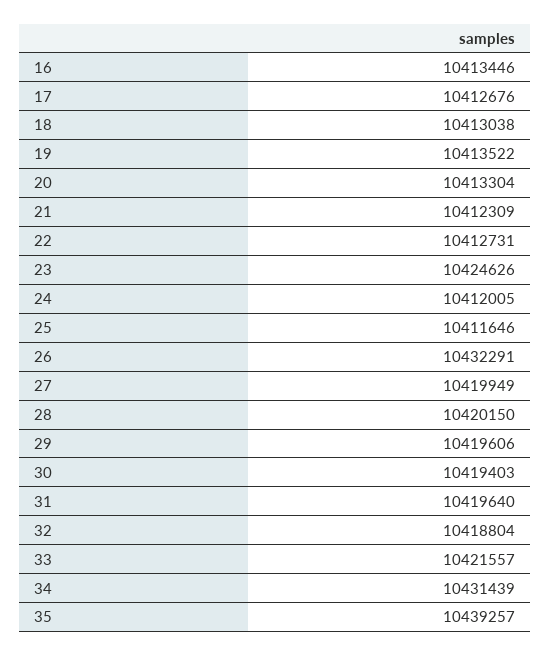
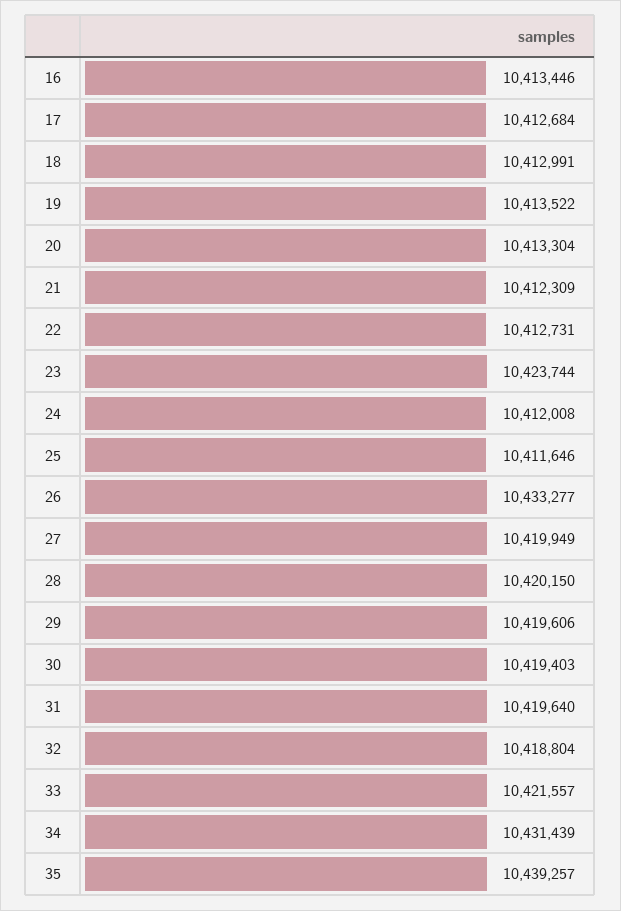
  {
    "16": 10413446,
-   "17": 10412676,
+   "17": 10412684,
-   "18": 10413038,
+   "18": 10412991,
    "19": 10413522,
    "20": 10413304,
    "21": 10412309,
    "22": 10412731,
-   "23": 10424626,
+   "23": 10423744,
-   "24": 10412005,
+   "24": 10412008,
    "25": 10411646,
-   "26": 10432291,
+   "26": 10433277,
    "27": 10419949,
    "28": 10420150,
    "29": 10419606,
    "30": 10419403,
    "31": 10419640,
    "32": 10418804,
    "33": 10421557,
    "34": 10431439,
    "35": 10439257
  }

